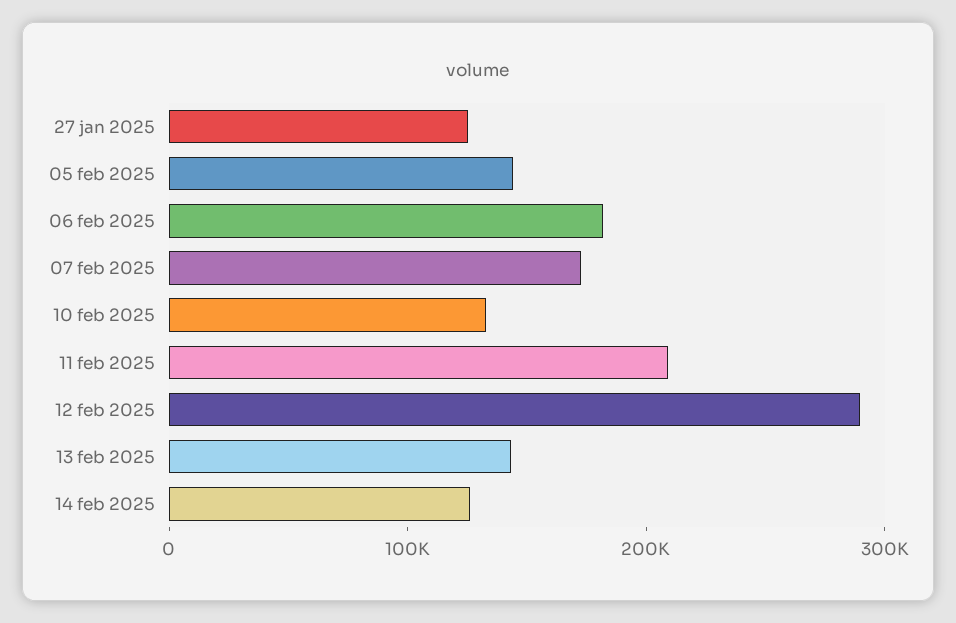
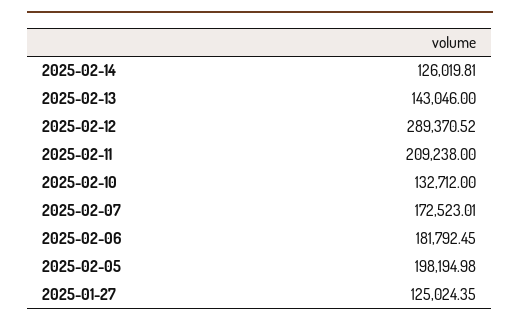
  {
    "27 jan 2025": 125024.35,
-   "05 feb 2025": 140000,
+   "05 feb 2025": 198194.98,
    "06 feb 2025": 181792.45,
    "07 feb 2025": 172523.01,
    "10 feb 2025": 132712,
    "11 feb 2025": 209238,
    "12 feb 2025": 289370.52,
    "13 feb 2025": 143046,
    "14 feb 2025": 126019.81
  }

